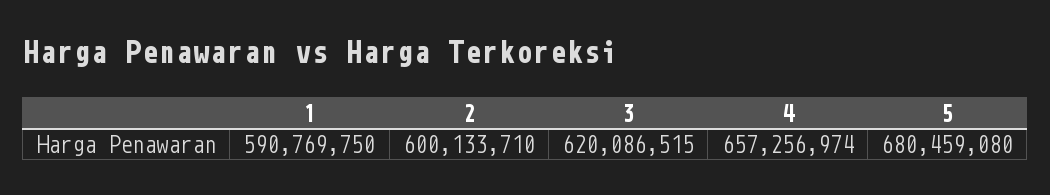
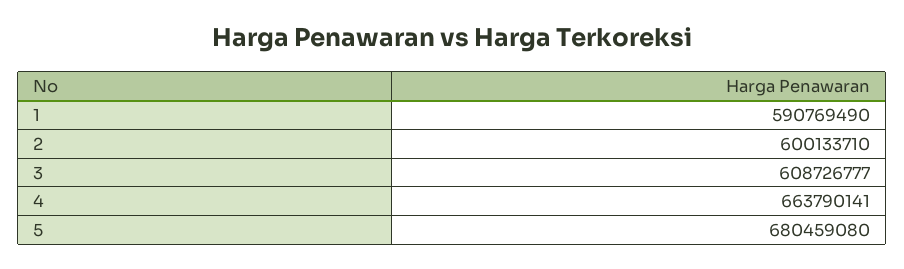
  {
-   "1": 590769750,
+   "1": 590769490,
    "2": 600133710,
-   "3": 620086515,
+   "3": 608726777,
-   "4": 657256974,
+   "4": 663790141,
    "5": 680459080
  }

